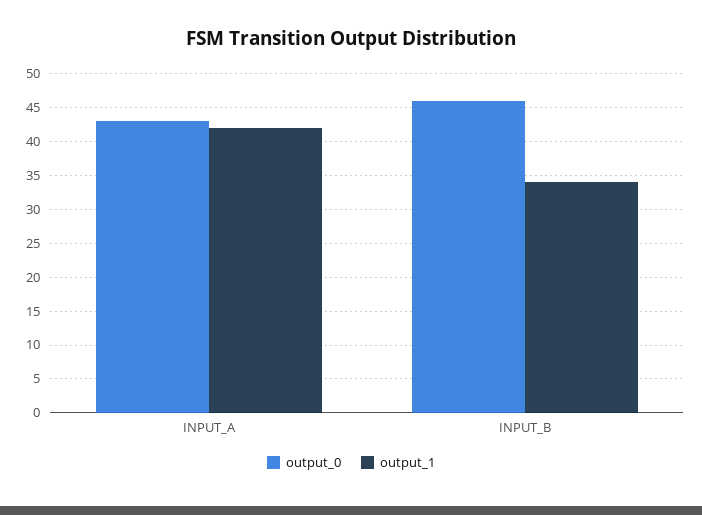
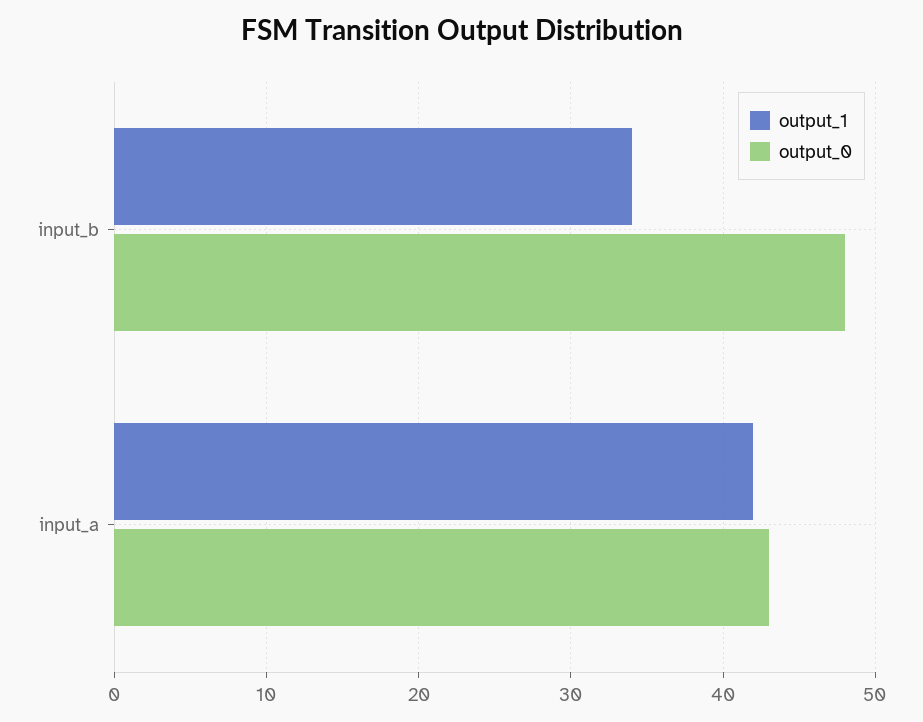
  {
    "output_0": {
      "INPUT_A": 43,
-     "INPUT_B": 46
+     "INPUT_B": 48
    },
    "output_1": {
      "INPUT_A": 42,
      "INPUT_B": 34
    }
  }

